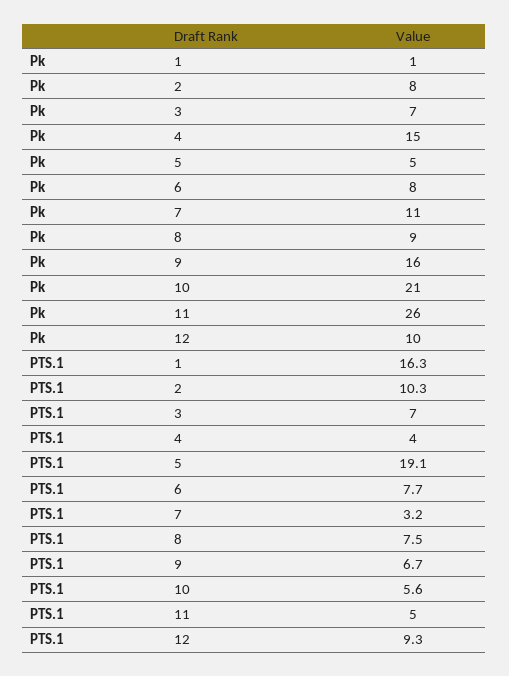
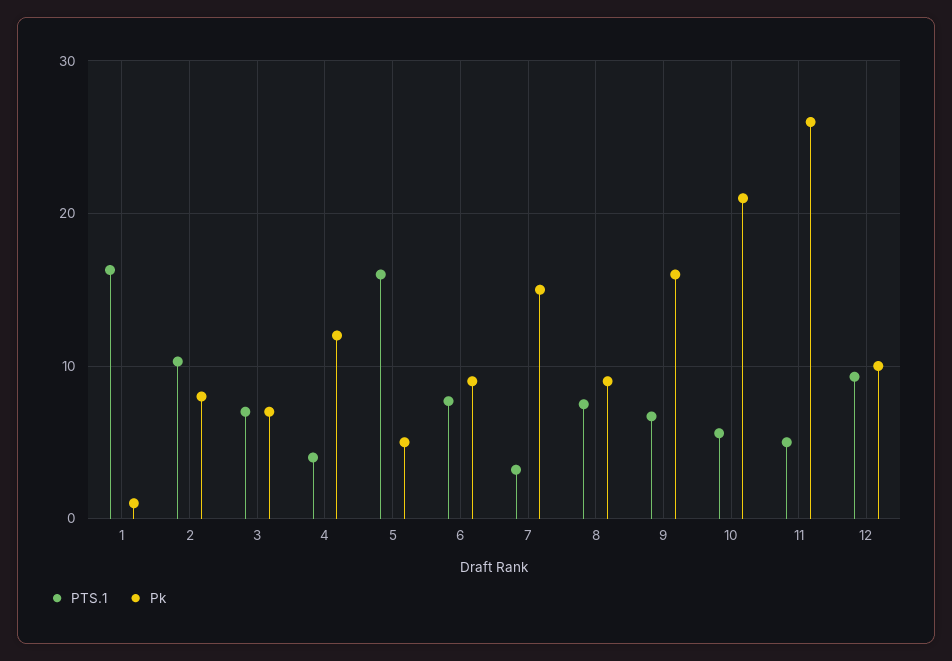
  {
    "Pk": {
      "1": 1,
      "2": 8,
      "3": 7,
-     "4": 15,
+     "4": 12,
      "5": 5,
-     "6": 8,
+     "6": 9,
-     "7": 11,
+     "7": 15,
      "8": 9,
      "9": 16,
      "10": 21,
      "11": 26,
      "12": 10
    },
    "PTS.1": {
      "1": 16.3,
      "2": 10.3,
      "3": 7,
      "4": 4,
-     "5": 19.1,
+     "5": 16,
      "6": 7.7,
      "7": 3.2,
      "8": 7.5,
      "9": 6.7,
      "10": 5.6,
      "11": 5,
      "12": 9.3
    }
  }

